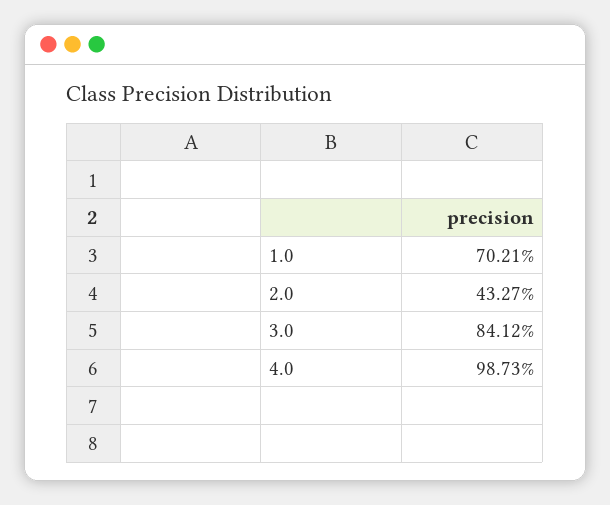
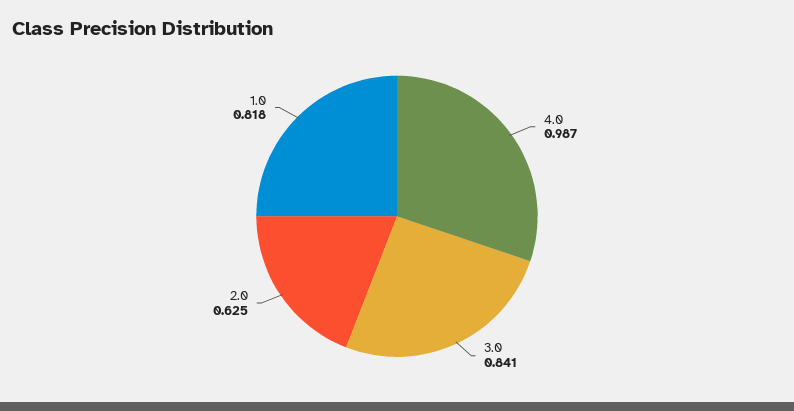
  {
-   "1.0": 0.7021,
+   "1.0": 0.818,
-   "2.0": 0.4327,
+   "2.0": 0.625,
    "3.0": 0.8412,
    "4.0": 0.9873
  }

